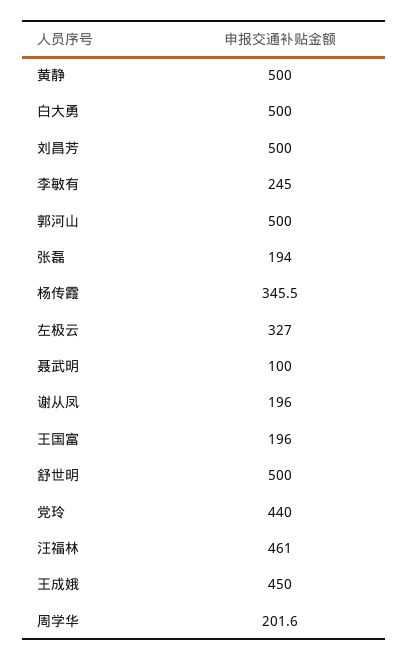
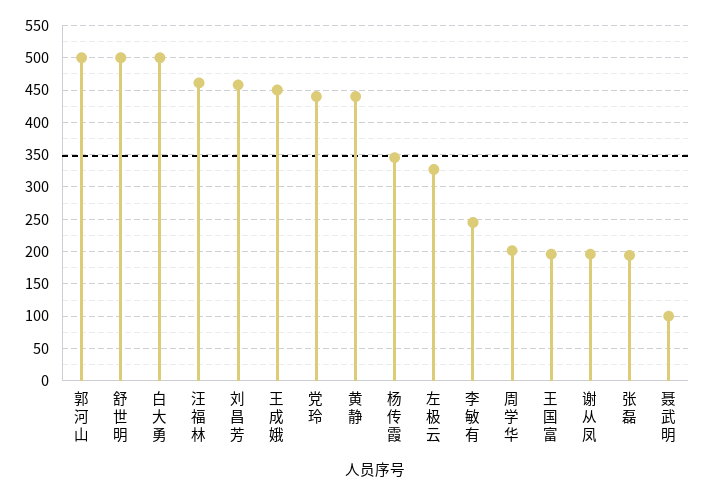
  {
-   "黄静": 500,
+   "黄静": 440,
    "白大勇": 500,
-   "刘昌芳": 500,
+   "刘昌芳": 460,
    "李敏有": 245,
    "郭河山": 500,
    "张磊": 194,
    "杨传霞": 345.5,
    "左极云": 327,
    "聂武明": 100,
    "谢从凤": 196,
    "王国富": 196,
    "舒世明": 500,
    "党玲": 440,
    "汪福林": 461,
    "王成娥": 450,
    "周学华": 201.6
  }

